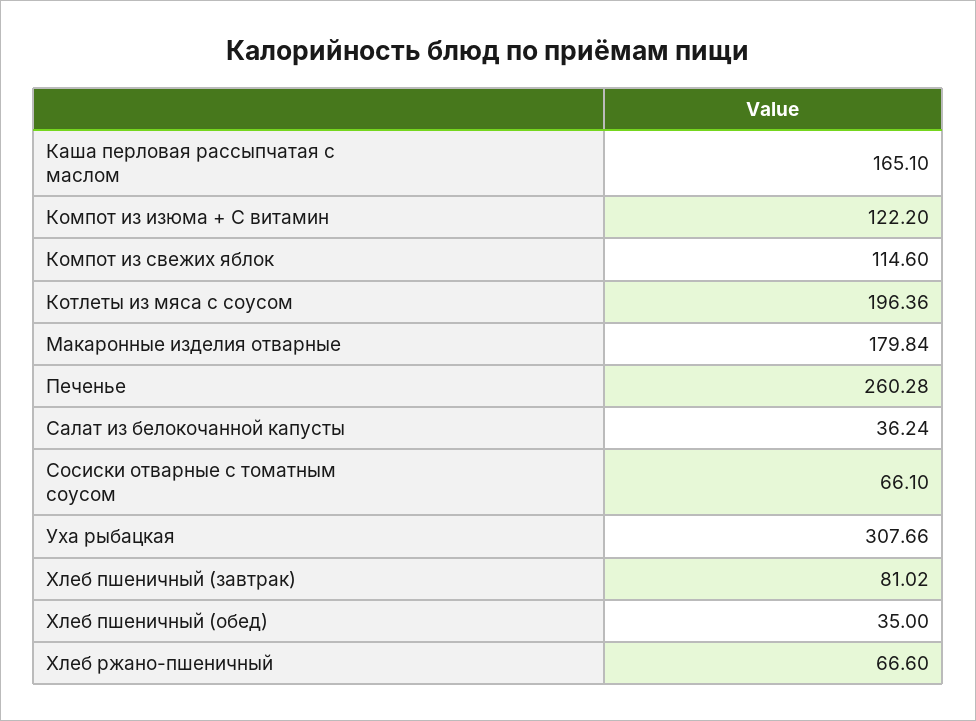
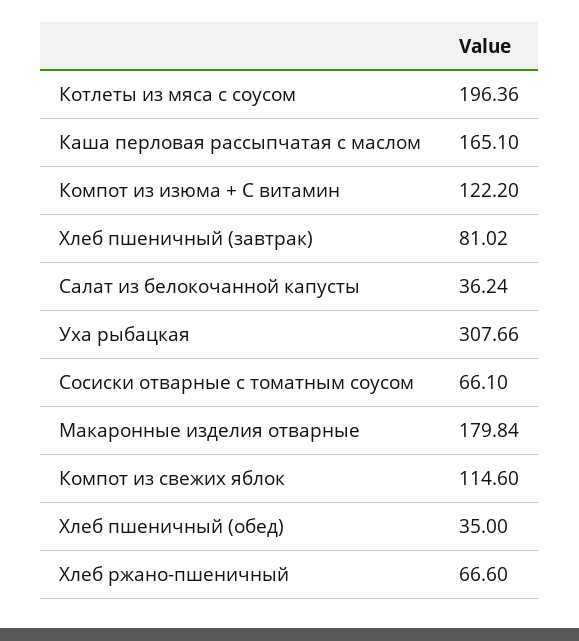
  {
    "Каша перловая рассыпчатая с маслом": 165.1,
    "Компот из изюма + С витамин": 122.2,
    "Компот из свежих яблок": 114.6,
    "Котлеты из мяса с соусом": 196.36,
    "Макаронные изделия отварные": 179.84,
-   "Печенье": 260.28,
    "Салат из белокочанной капусты": 36.24,
    "Сосиски отварные с томатным соусом": 66.1,
    "Уха рыбацкая": 307.66,
    "Хлеб пшеничный (завтрак)": 81.02,
    "Хлеб пшеничный (обед)": 35,
    "Хлеб ржано-пшеничный": 66.6
  }

